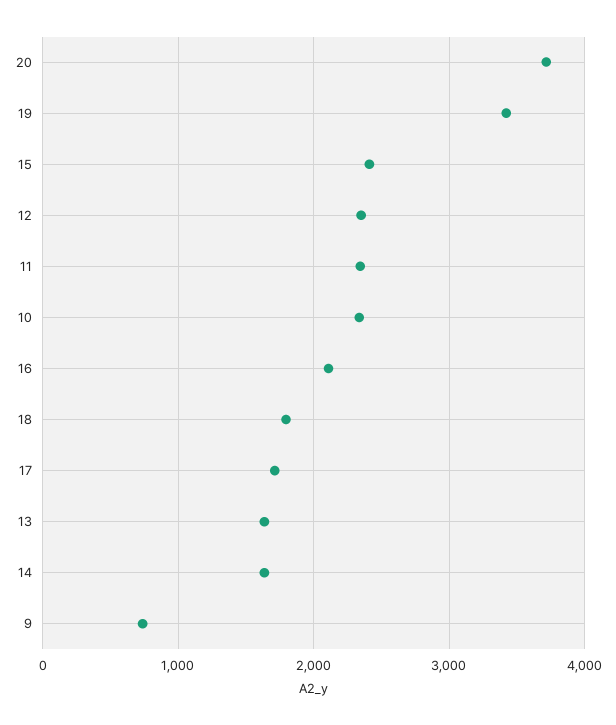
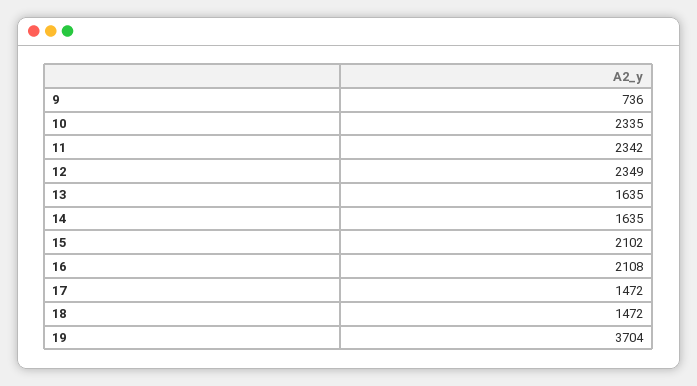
  {
-   "20": 3700,
-   "19": 3400,
+   "19": 3704,
-   "15": 2400,
+   "15": 2102,
    "12": 2349,
    "11": 2342,
    "10": 2335,
    "16": 2108,
-   "18": 1800,
+   "18": 1472,
-   "17": 1700,
+   "17": 1472,
    "13": 1635,
    "14": 1635,
    "9": 736
  }

